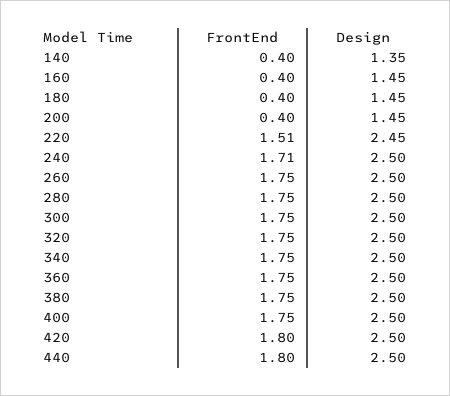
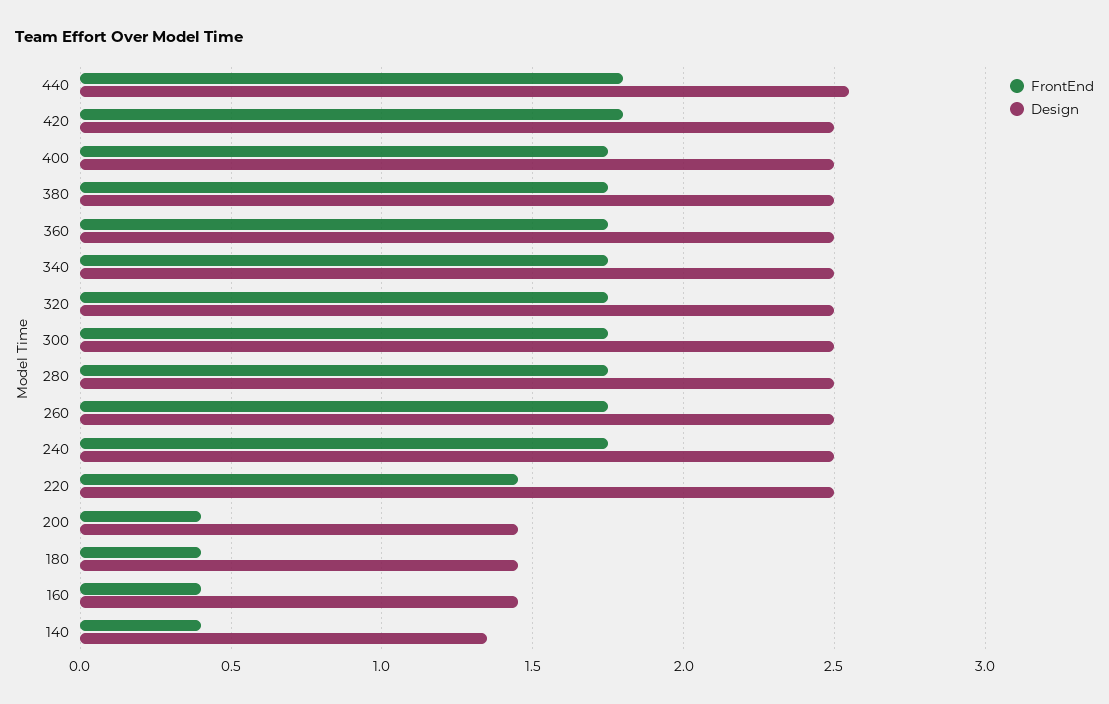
  {
    "FrontEnd": {
      "140": 0.4,
      "160": 0.4,
      "180": 0.4,
      "200": 0.4,
-     "220": 1.51,
+     "220": 1.45,
-     "240": 1.71,
+     "240": 1.75,
      "260": 1.75,
      "280": 1.75,
      "300": 1.75,
      "320": 1.75,
      "340": 1.75,
      "360": 1.75,
      "380": 1.75,
      "400": 1.75,
      "420": 1.8,
      "440": 1.8
    },
    "Design": {
      "140": 1.35,
      "160": 1.45,
      "180": 1.45,
      "200": 1.45,
-     "220": 2.45,
+     "220": 2.5,
      "240": 2.5,
      "260": 2.5,
      "280": 2.5,
      "300": 2.5,
      "320": 2.5,
      "340": 2.5,
      "360": 2.5,
      "380": 2.5,
      "400": 2.5,
      "420": 2.5,
-     "440": 2.5
+     "440": 2.55
    }
  }

